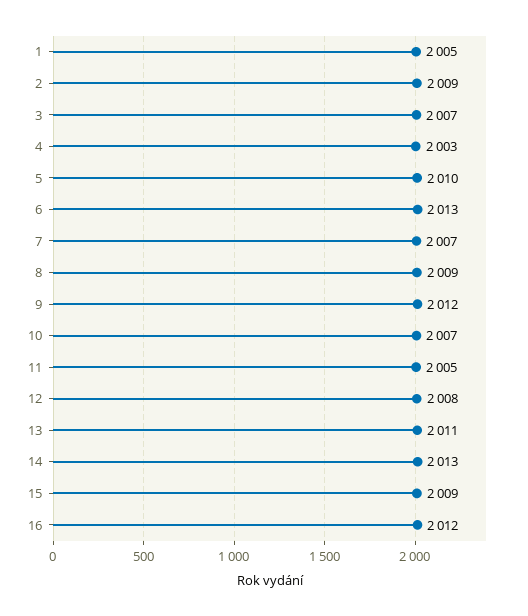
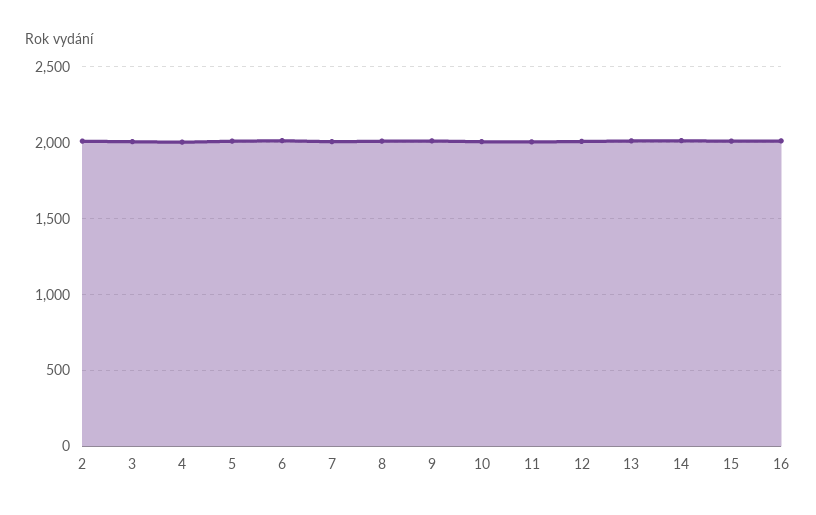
  {
-   "1": 2005,
    "2": 2009,
    "3": 2007,
    "4": 2003,
    "5": 2010,
    "6": 2013,
    "7": 2007,
    "8": 2009,
    "9": 2012,
    "10": 2007,
    "11": 2005,
    "12": 2008,
    "13": 2011,
    "14": 2013,
    "15": 2009,
    "16": 2012
  }

